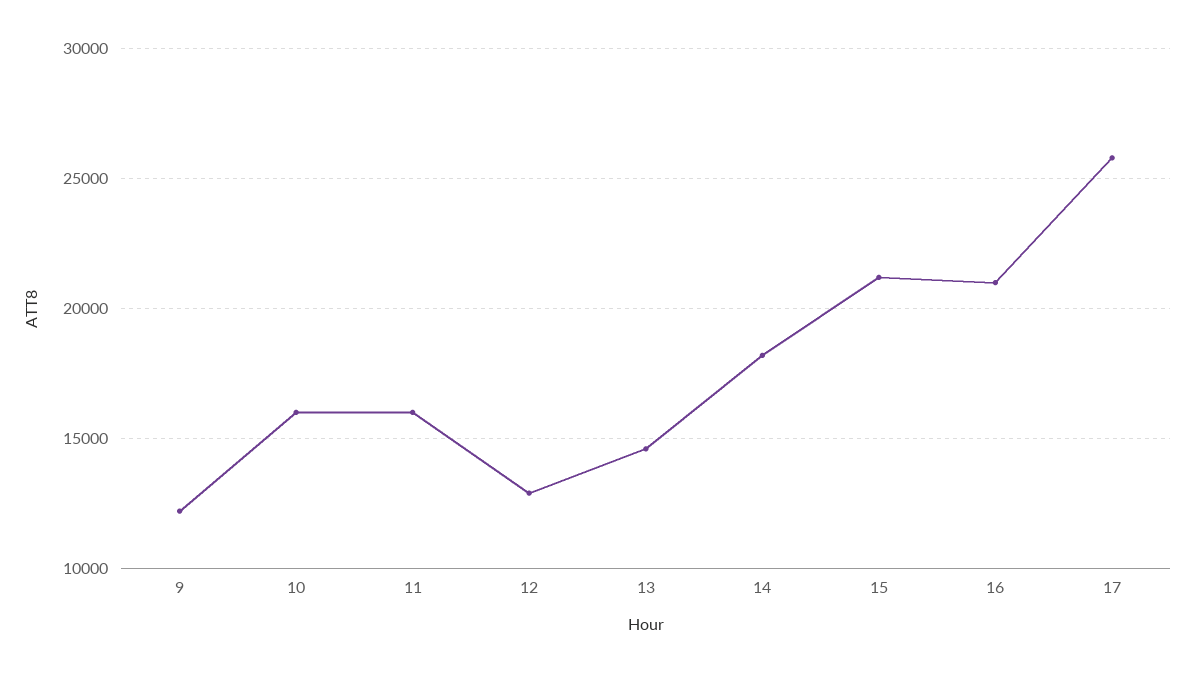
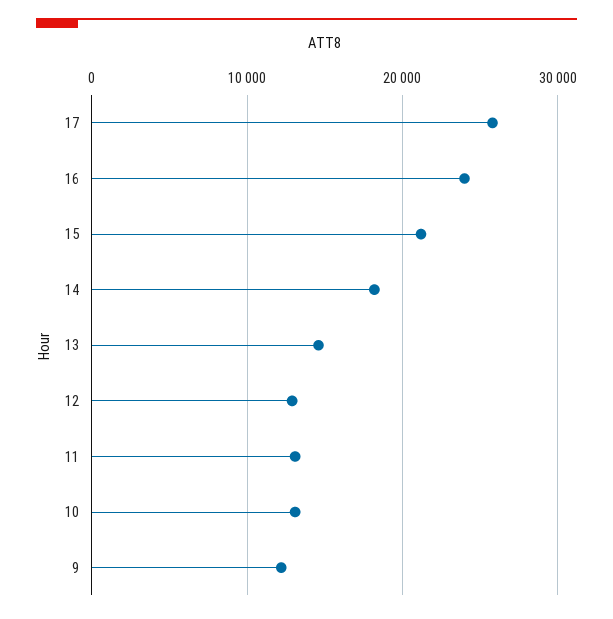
  {
    "9": 12000,
-   "10": 16000,
+   "10": 13000,
-   "11": 16000,
+   "11": 13000,
    "12": 13000,
    "13": 14500,
    "14": 18000,
    "15": 21000,
-   "16": 21000,
+   "16": 24000,
    "17": 26000
  }

